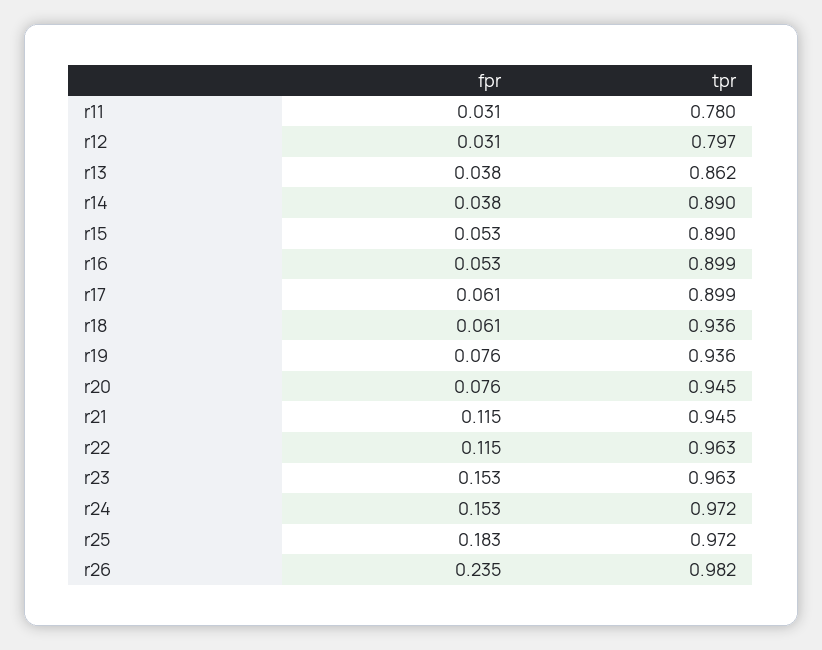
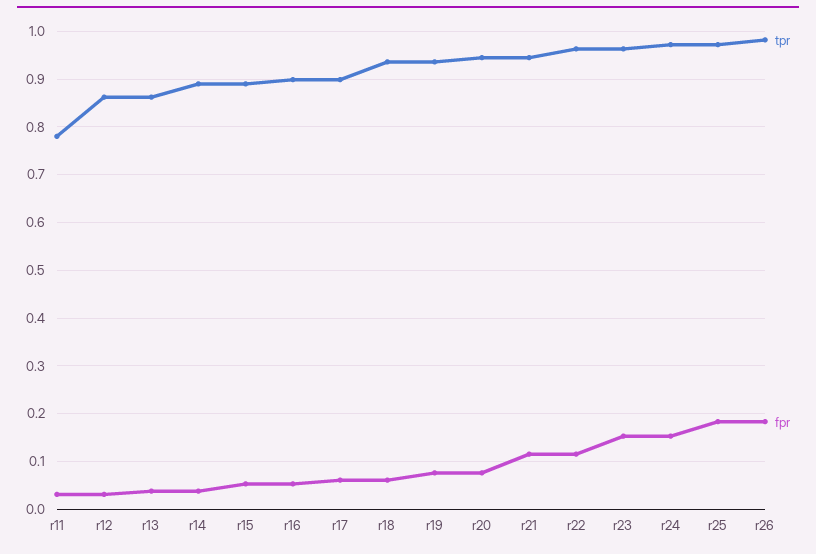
  {
    "fpr": {
      "r11": 0.031,
      "r12": 0.031,
      "r13": 0.038,
      "r14": 0.038,
      "r15": 0.053,
      "r16": 0.053,
      "r17": 0.061,
      "r18": 0.061,
      "r19": 0.076,
      "r20": 0.076,
      "r21": 0.115,
      "r22": 0.115,
      "r23": 0.153,
      "r24": 0.153,
      "r25": 0.183,
-     "r26": 0.235
+     "r26": 0.18
    },
    "tpr": {
      "r11": 0.78,
-     "r12": 0.797,
+     "r12": 0.86,
      "r13": 0.862,
      "r14": 0.89,
      "r15": 0.89,
      "r16": 0.899,
      "r17": 0.899,
      "r18": 0.936,
      "r19": 0.936,
      "r20": 0.945,
      "r21": 0.945,
      "r22": 0.963,
      "r23": 0.963,
      "r24": 0.972,
      "r25": 0.972,
      "r26": 0.982
    }
  }

